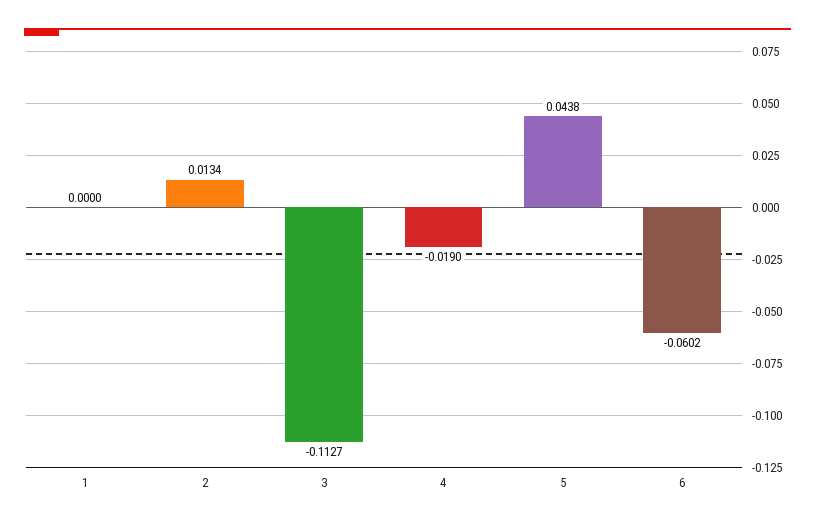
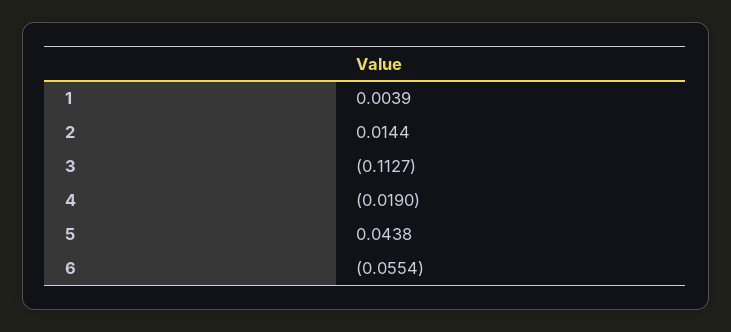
  {
-   "1": 0,
+   "1": 0.0039,
-   "2": 0.0134,
+   "2": 0.0144,
    "3": -0.1127,
    "4": -0.019,
    "5": 0.0438,
-   "6": -0.0602
+   "6": -0.0554
  }

